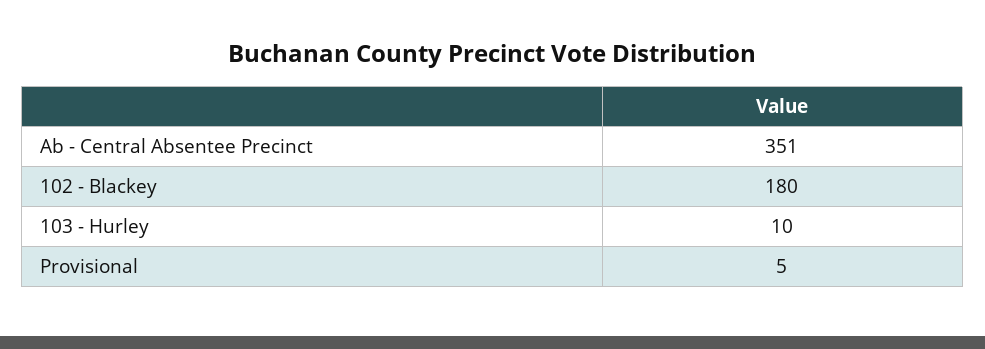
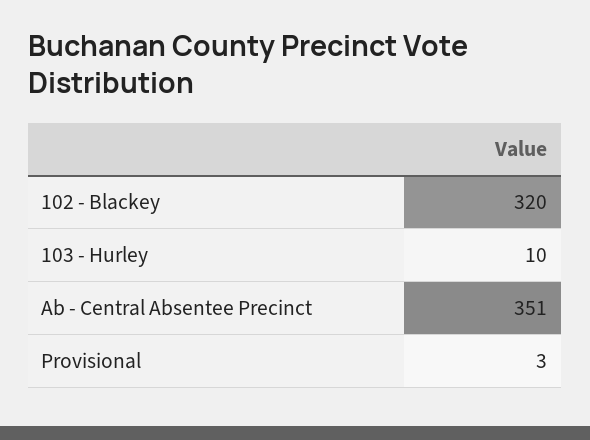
  {
    "Ab - Central Absentee Precinct": 351,
-   "102 - Blackey": 180,
+   "102 - Blackey": 320,
    "103 - Hurley": 10,
-   "Provisional": 5
+   "Provisional": 3
  }

